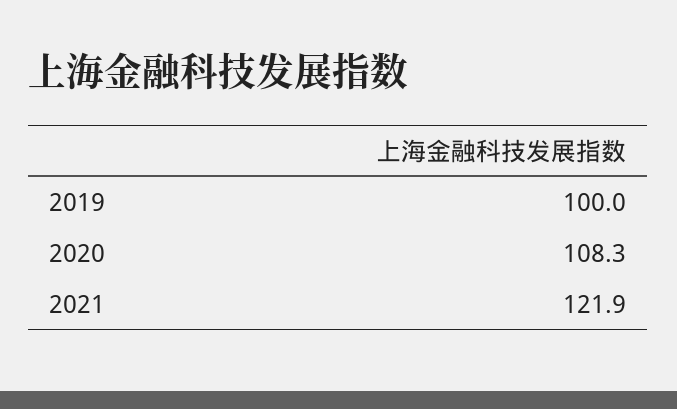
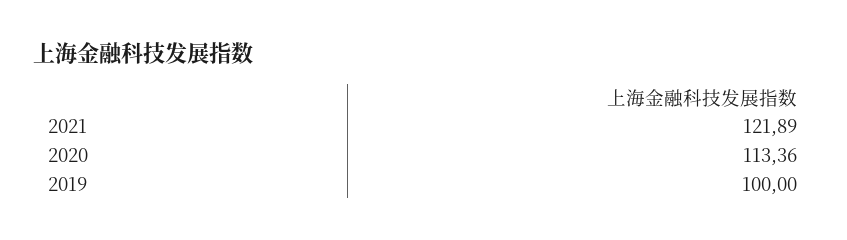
  {
    "2019": 100,
-   "2020": 108.3,
+   "2020": 113.36,
    "2021": 121.89
  }

